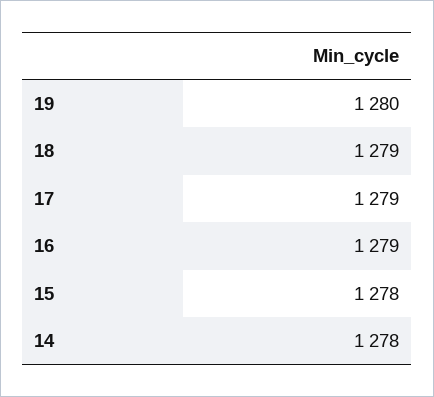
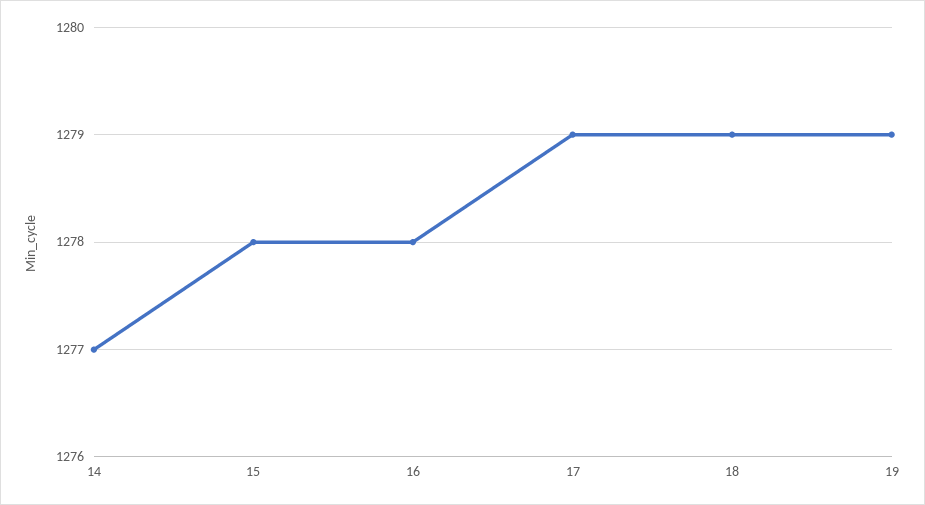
  {
-   "19": 1280,
+   "19": 1279,
    "18": 1279,
    "17": 1279,
-   "16": 1279,
+   "16": 1278,
    "15": 1278,
-   "14": 1278
+   "14": 1277
  }

